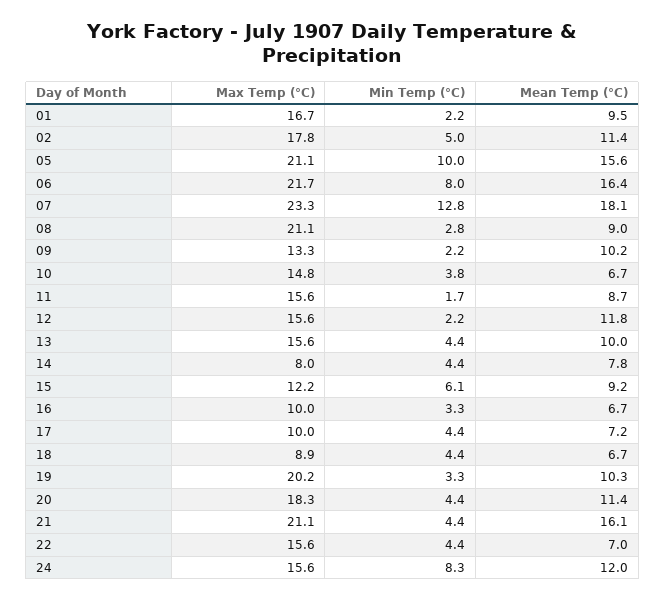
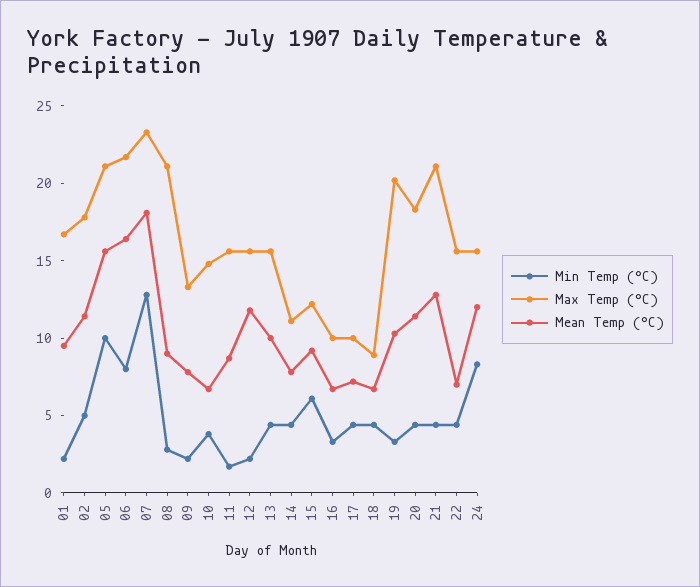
  {
    "Max Temp (°C)": {
      "01": 16.7,
      "02": 17.8,
      "05": 21.1,
      "06": 21.7,
      "07": 23.3,
      "08": 21.1,
      "09": 13.3,
      "10": 14.8,
      "11": 15.6,
      "12": 15.6,
      "13": 15.6,
-     "14": 8,
+     "14": 11,
      "15": 12.2,
      "16": 10,
      "17": 10,
      "18": 8.9,
      "19": 20.2,
      "20": 18.3,
      "21": 21.1,
      "22": 15.6,
      "24": 15.6
    },
    "Min Temp (°C)": {
      "01": 2.2,
      "02": 5,
      "05": 10,
      "06": 8,
      "07": 12.8,
      "08": 2.8,
      "09": 2.2,
      "10": 3.8,
      "11": 1.7,
      "12": 2.2,
      "13": 4.4,
      "14": 4.4,
      "15": 6.1,
      "16": 3.3,
      "17": 4.4,
      "18": 4.4,
      "19": 3.3,
      "20": 4.4,
      "21": 4.4,
      "22": 4.4,
      "24": 8.3
    },
    "Mean Temp (°C)": {
      "01": 9.5,
      "02": 11.4,
      "05": 15.6,
      "06": 16.4,
      "07": 18.1,
      "08": 9,
-     "09": 10.2,
+     "09": 8,
      "10": 6.7,
      "11": 8.7,
      "12": 11.8,
      "13": 10,
      "14": 7.8,
      "15": 9.2,
      "16": 6.7,
      "17": 7.2,
      "18": 6.7,
      "19": 10.3,
      "20": 11.4,
-     "21": 16.1,
+     "21": 13,
      "22": 7,
      "24": 12
    }
  }

